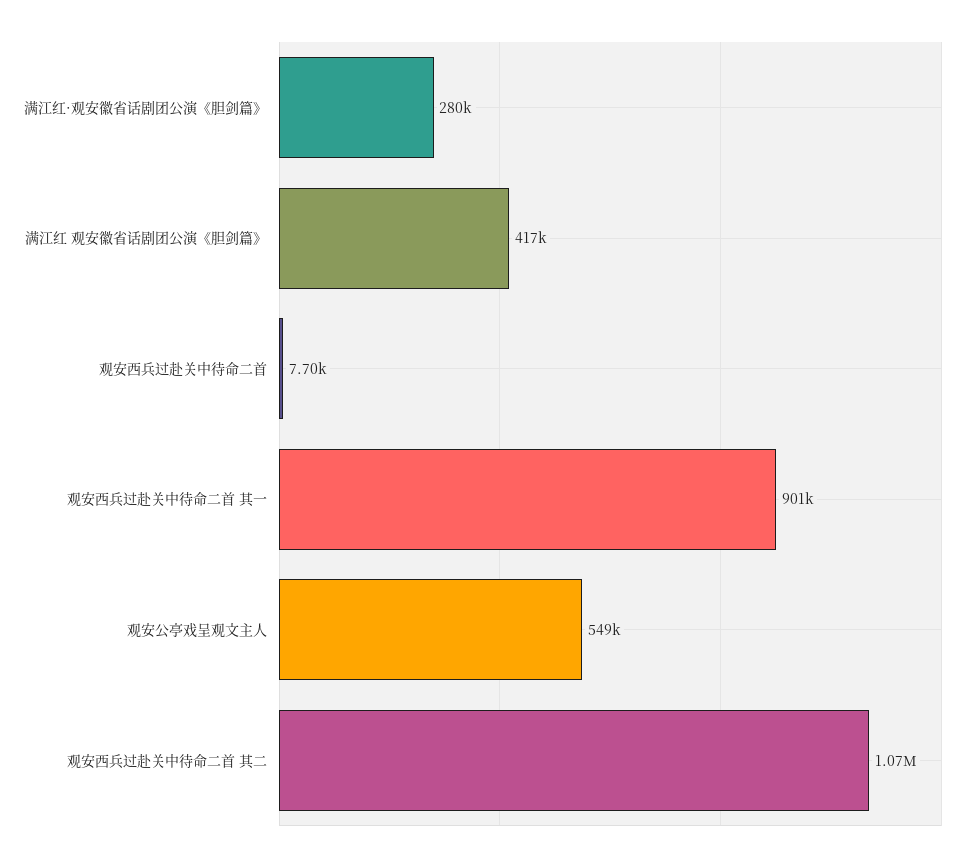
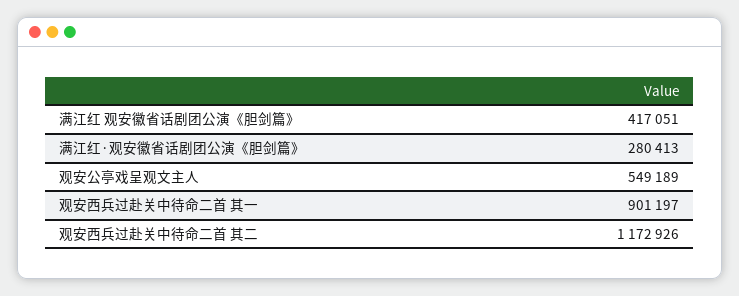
  {
    "满江红·观安徽省话剧团公演《胆剑篇》": 280413,
    "满江红 观安徽省话剧团公演《胆剑篇》": 417051,
-   "观安西兵过赴关中待命二首": 7700,
    "观安西兵过赴关中待命二首 其一": 901197,
    "观安公亭戏呈观文主人": 549189,
-   "观安西兵过赴关中待命二首 其二": 1070000
+   "观安西兵过赴关中待命二首 其二": 1172926
  }

